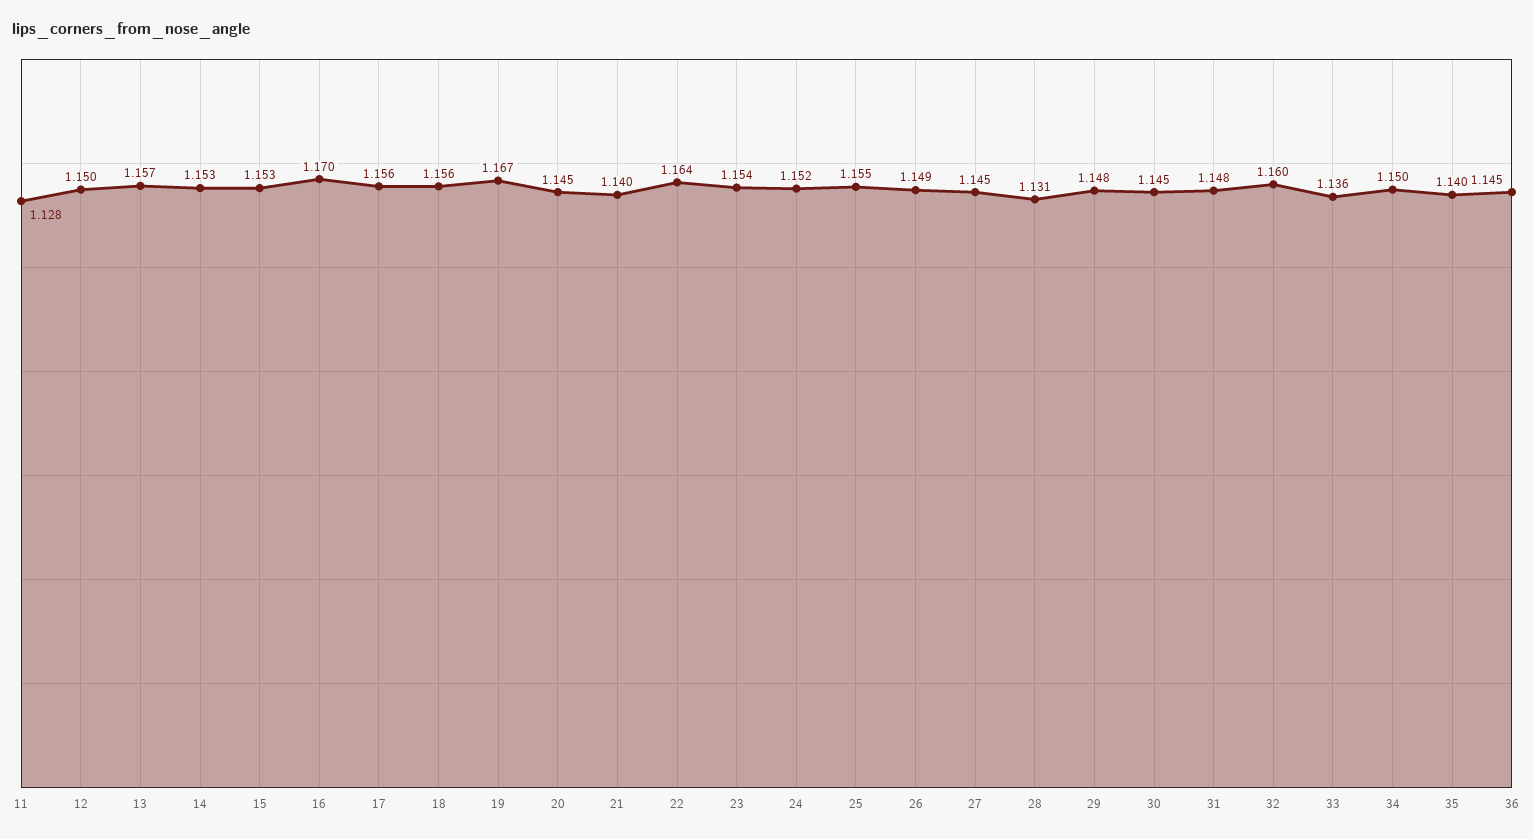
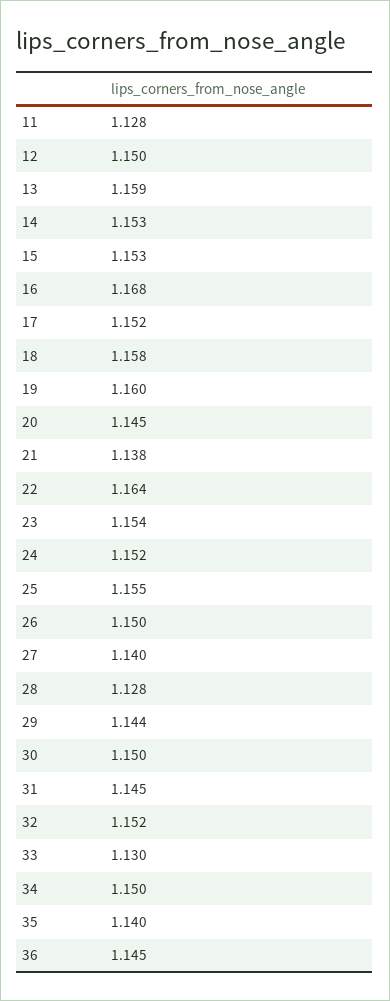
  {
    "11": 1.128,
    "12": 1.15,
-   "13": 1.157,
+   "13": 1.159,
    "14": 1.153,
    "15": 1.153,
-   "16": 1.17,
+   "16": 1.168,
-   "17": 1.156,
+   "17": 1.152,
-   "18": 1.156,
+   "18": 1.158,
-   "19": 1.167,
+   "19": 1.16,
    "20": 1.145,
-   "21": 1.14,
+   "21": 1.138,
    "22": 1.164,
    "23": 1.154,
    "24": 1.152,
    "25": 1.155,
-   "26": 1.149,
+   "26": 1.15,
-   "27": 1.145,
+   "27": 1.14,
-   "28": 1.131,
+   "28": 1.128,
-   "29": 1.148,
+   "29": 1.144,
-   "30": 1.145,
+   "30": 1.15,
-   "31": 1.148,
+   "31": 1.145,
-   "32": 1.16,
+   "32": 1.152,
-   "33": 1.136,
+   "33": 1.13,
    "34": 1.15,
    "35": 1.14,
    "36": 1.145
  }

